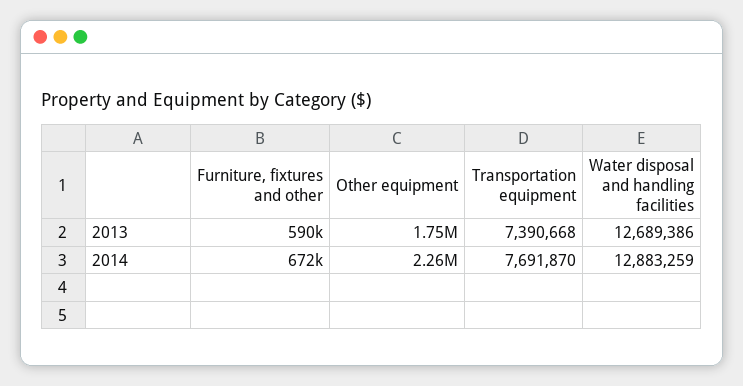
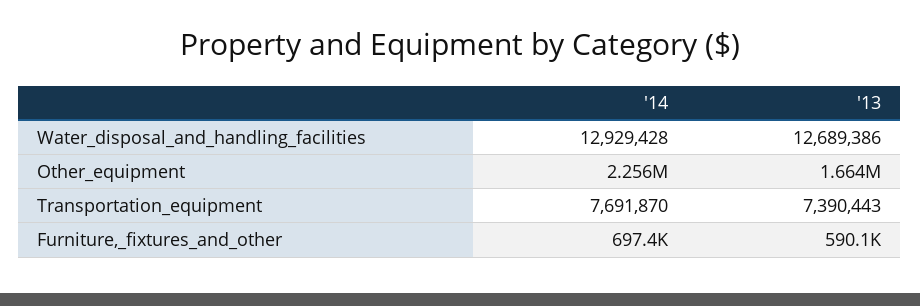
  {
    "Furniture, fixtures and other": {
      "2013": 590100,
-     "2014": 672000
+     "2014": 697400
    },
    "Other equipment": {
-     "2013": 1750000,
+     "2013": 1664000,
      "2014": 2256000
    },
    "Transportation equipment": {
-     "2013": 7390668,
+     "2013": 7390443,
      "2014": 7691870
    },
    "Water disposal and handling facilities": {
      "2013": 12689386,
-     "2014": 12883259
+     "2014": 12929428
    }
  }

